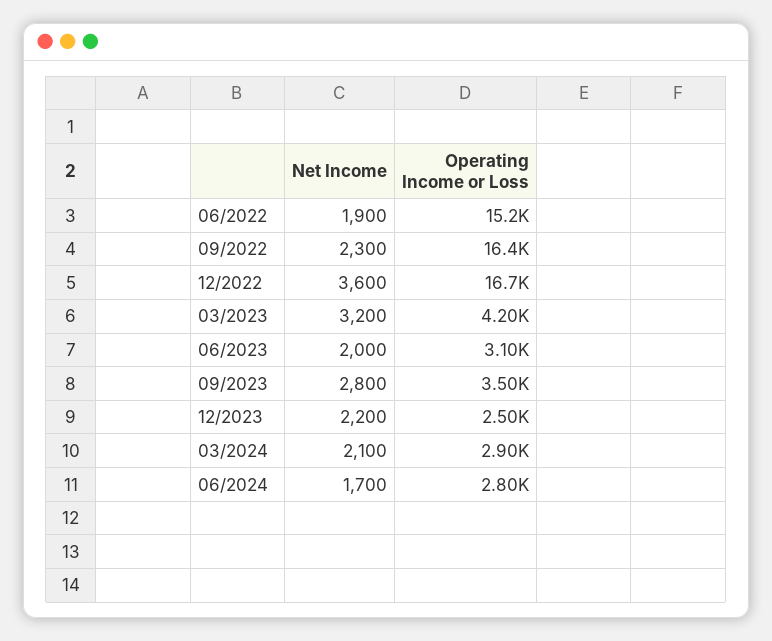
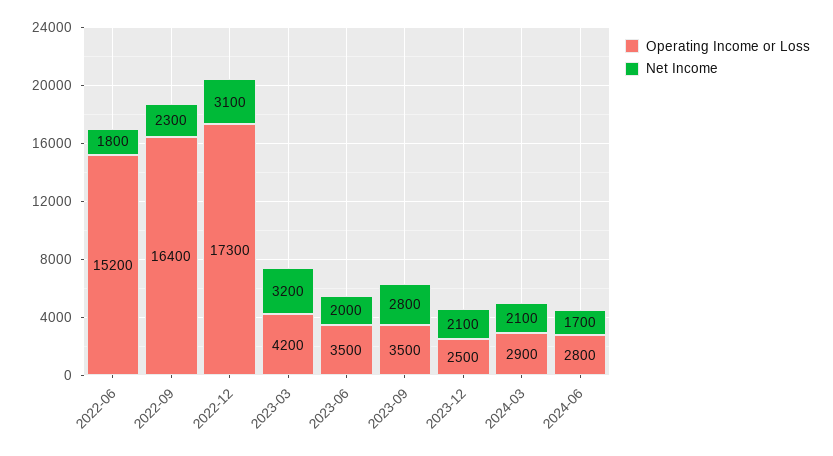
  {
    "Net Income": {
-     "06/2022": 1900,
+     "06/2022": 1800,
      "09/2022": 2300,
-     "12/2022": 3600,
+     "12/2022": 3100,
      "03/2023": 3200,
      "06/2023": 2000,
      "09/2023": 2800,
-     "12/2023": 2200,
+     "12/2023": 2100,
      "03/2024": 2100,
      "06/2024": 1700
    },
    "Operating Income or Loss": {
      "06/2022": 15200,
      "09/2022": 16400,
-     "12/2022": 16700,
+     "12/2022": 17300,
      "03/2023": 4200,
-     "06/2023": 3100,
+     "06/2023": 3500,
      "09/2023": 3500,
      "12/2023": 2500,
      "03/2024": 2900,
      "06/2024": 2800
    }
  }

